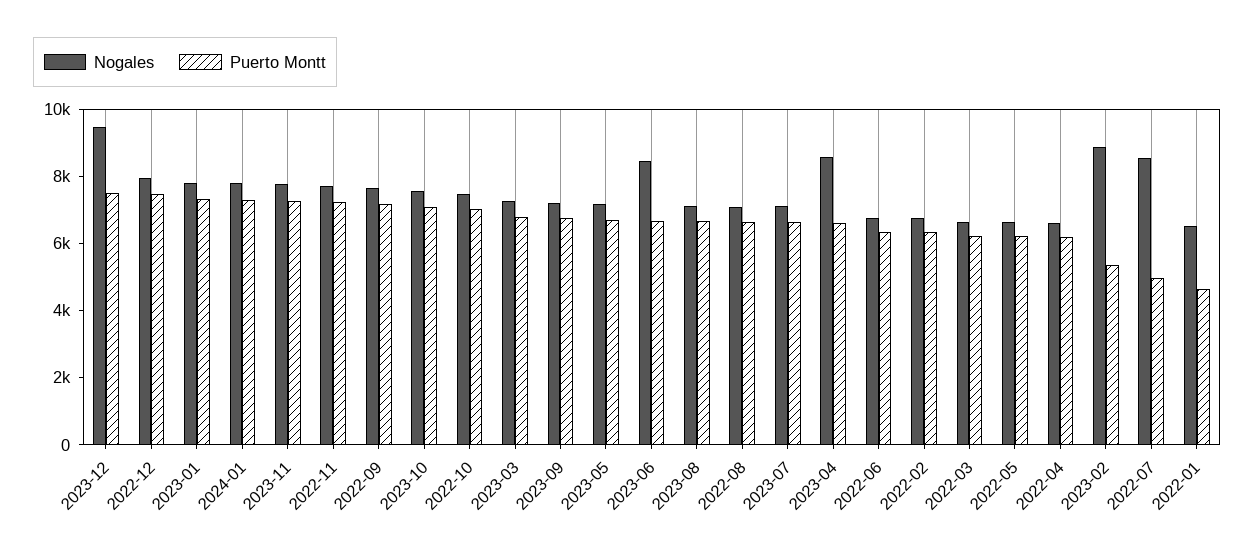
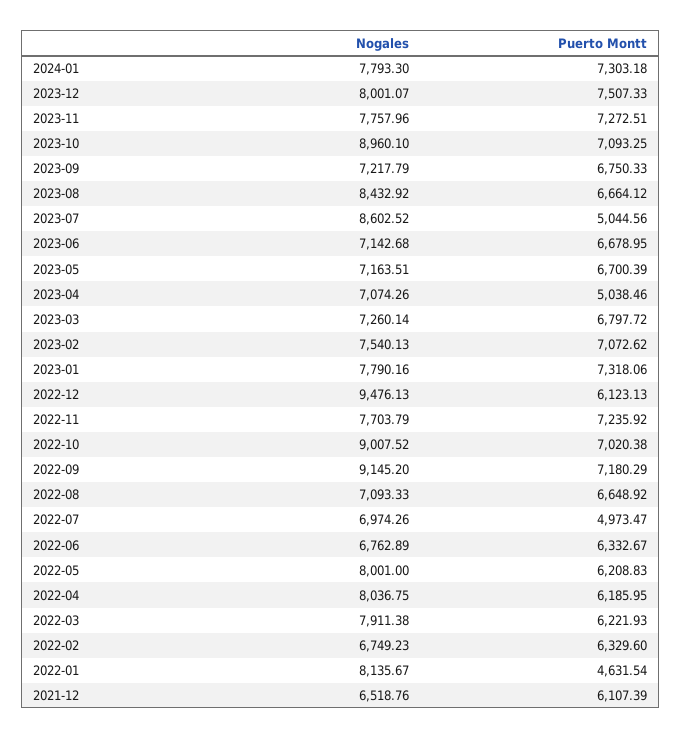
  {
    "Nogales": {
-     "2023-12": 9500,
+     "2023-12": 8001.07,
-     "2022-12": 8000,
+     "2022-12": 9476.13,
      "2023-01": 7790.16,
      "2024-01": 7793.3,
      "2023-11": 7757.96,
      "2022-11": 7703.79,
-     "2022-09": 7500,
+     "2022-09": 9145.2,
-     "2023-10": 7500,
+     "2023-10": 8960.1,
-     "2022-10": 7500,
+     "2022-10": 9007.52,
      "2023-03": 7260.14,
      "2023-09": 7217.79,
      "2023-05": 7163.51,
-     "2023-06": 8500,
+     "2023-06": 7142.68,
-     "2023-08": 7000,
+     "2023-08": 8432.92,
      "2022-08": 7093.33,
-     "2023-07": 7000,
+     "2023-07": 8602.52,
-     "2023-04": 8500,
+     "2023-04": 7074.26,
      "2022-06": 6762.89,
      "2022-02": 6749.23,
-     "2022-03": 6500,
+     "2022-03": 7911.38,
-     "2022-05": 6500,
+     "2022-05": 8001,
-     "2022-04": 6500,
+     "2022-04": 8036.75,
-     "2023-02": 9000,
+     "2023-02": 7540.13,
-     "2022-07": 8500,
+     "2022-07": 6974.26,
-     "2022-01": 6500
+     "2022-01": 8135.67,
+     "2021-12": 6518.76
    },
    "Puerto Montt": {
      "2023-12": 7507.33,
-     "2022-12": 7500,
+     "2022-12": 6123.13,
      "2023-01": 7318.06,
      "2024-01": 7303.18,
      "2023-11": 7272.51,
      "2022-11": 7235.92,
      "2022-09": 7180.29,
      "2023-10": 7093.25,
      "2022-10": 7020.38,
      "2023-03": 6797.72,
      "2023-09": 6750.33,
      "2023-05": 6700.39,
      "2023-06": 6678.95,
      "2023-08": 6664.12,
      "2022-08": 6648.92,
-     "2023-07": 6500,
+     "2023-07": 5044.56,
-     "2023-04": 6500,
+     "2023-04": 5038.46,
      "2022-06": 6332.67,
      "2022-02": 6329.6,
      "2022-03": 6221.93,
      "2022-05": 6208.83,
      "2022-04": 6185.95,
-     "2023-02": 5500,
+     "2023-02": 7072.62,
      "2022-07": 4973.47,
-     "2022-01": 4631.54
+     "2022-01": 4631.54,
+     "2021-12": 6107.39
    }
  }

